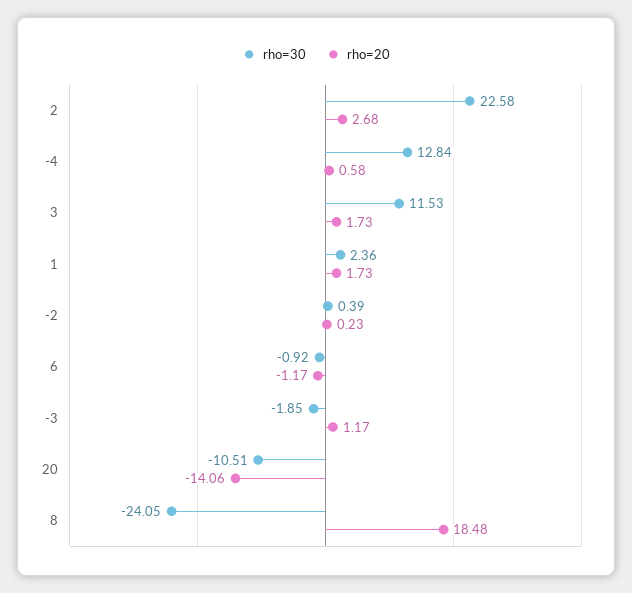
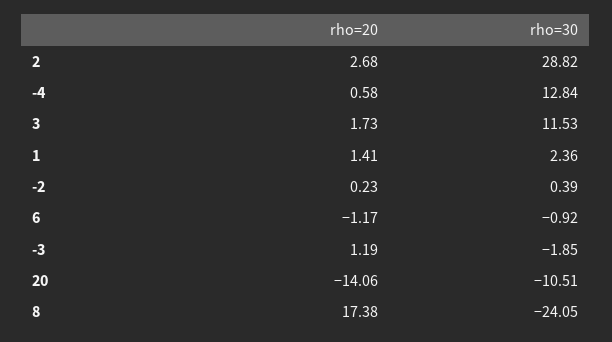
  {
    "rho=30": {
-     "2": 22.58,
+     "2": 28.82,
      "-4": 12.84,
      "3": 11.53,
      "1": 2.36,
      "-2": 0.39,
      "6": -0.92,
      "-3": -1.85,
      "20": -10.51,
      "8": -24.05
    },
    "rho=20": {
      "2": 2.68,
      "-4": 0.58,
      "3": 1.73,
-     "1": 1.73,
+     "1": 1.41,
      "-2": 0.23,
      "6": -1.17,
-     "-3": 1.17,
+     "-3": 1.19,
      "20": -14.06,
-     "8": 18.48
+     "8": 17.38
    }
  }

